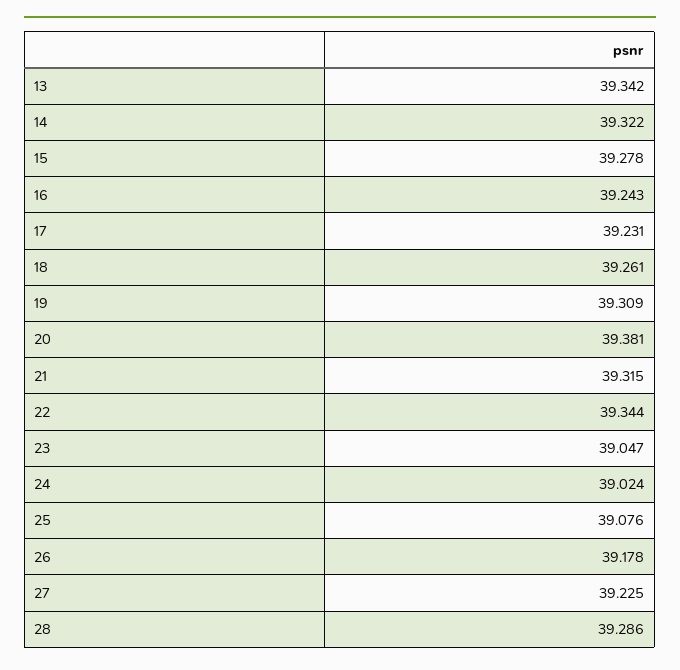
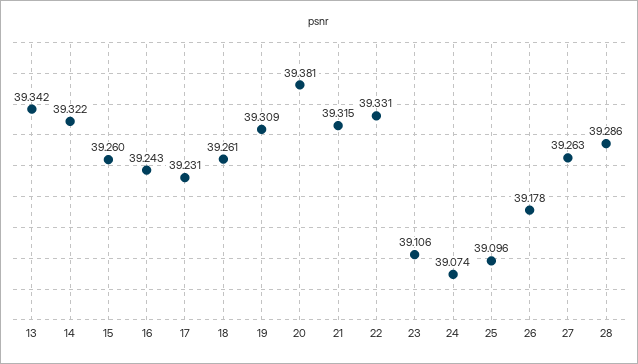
  {
    "13": 39.342,
    "14": 39.322,
-   "15": 39.278,
+   "15": 39.26,
    "16": 39.243,
    "17": 39.231,
    "18": 39.261,
    "19": 39.309,
    "20": 39.381,
    "21": 39.315,
-   "22": 39.344,
+   "22": 39.331,
-   "23": 39.047,
+   "23": 39.106,
-   "24": 39.024,
+   "24": 39.074,
-   "25": 39.076,
+   "25": 39.096,
    "26": 39.178,
-   "27": 39.225,
+   "27": 39.263,
    "28": 39.286
  }

